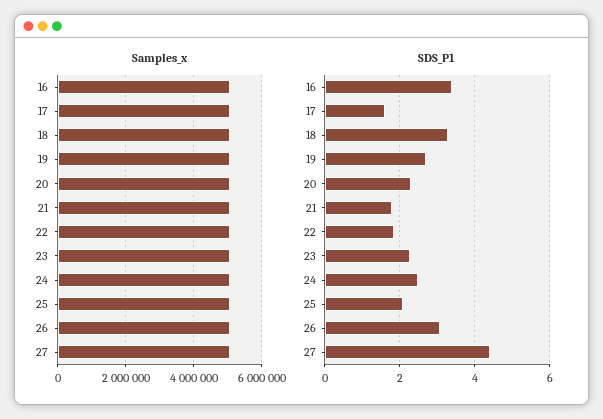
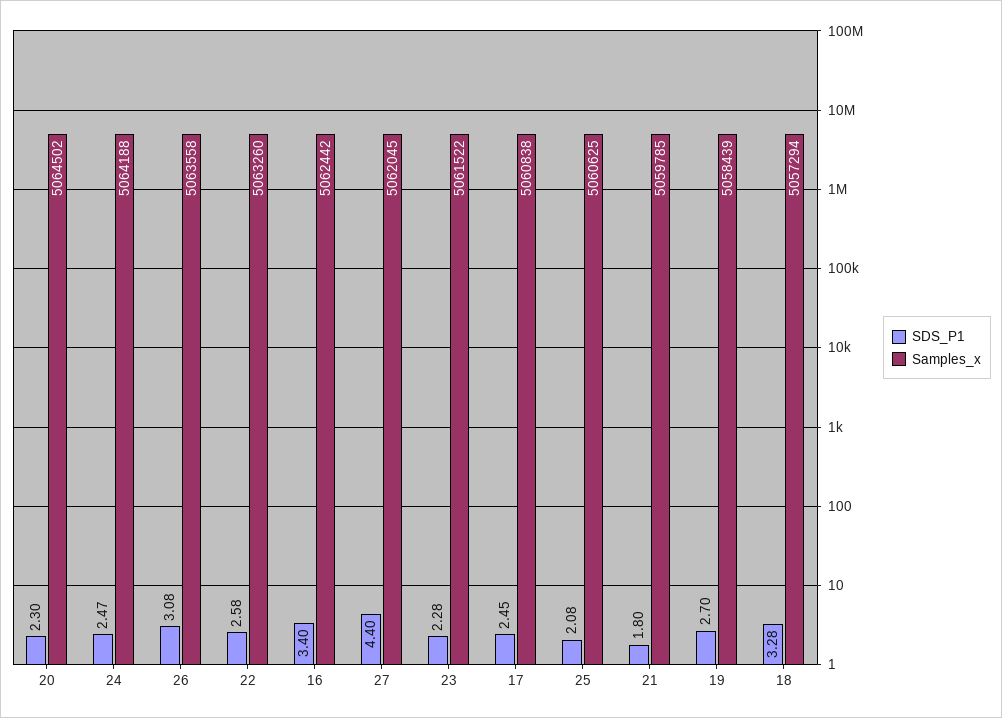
  {
    "Samples_x": {
      "16": 5062442,
      "17": 5060838,
      "18": 5057294,
      "19": 5058439,
      "20": 5064502,
      "21": 5059785,
      "22": 5063260,
      "23": 5061522,
      "24": 5064188,
      "25": 5060625,
      "26": 5063558,
      "27": 5062045
    },
    "SDS_P1": {
      "16": 3.4,
-     "17": 1.6,
+     "17": 2.45,
      "18": 3.28,
      "19": 2.7,
      "20": 2.3,
      "21": 1.8,
-     "22": 1.8,
+     "22": 2.58,
      "23": 2.28,
      "24": 2.47,
      "25": 2.08,
      "26": 3.08,
      "27": 4.4
    }
  }

